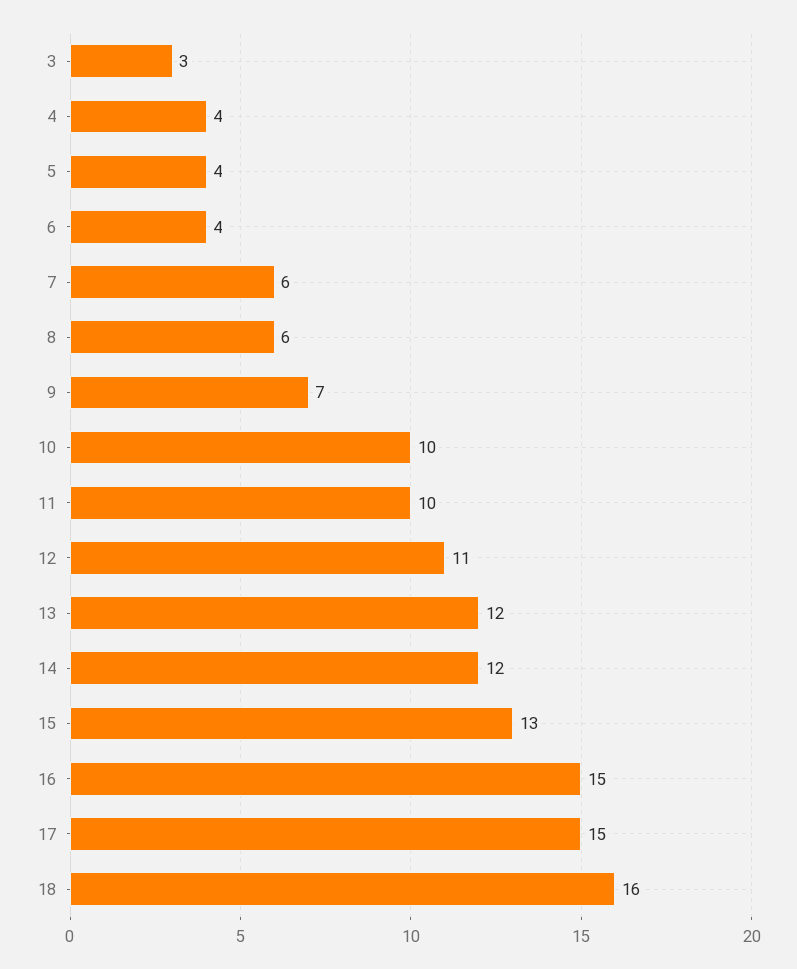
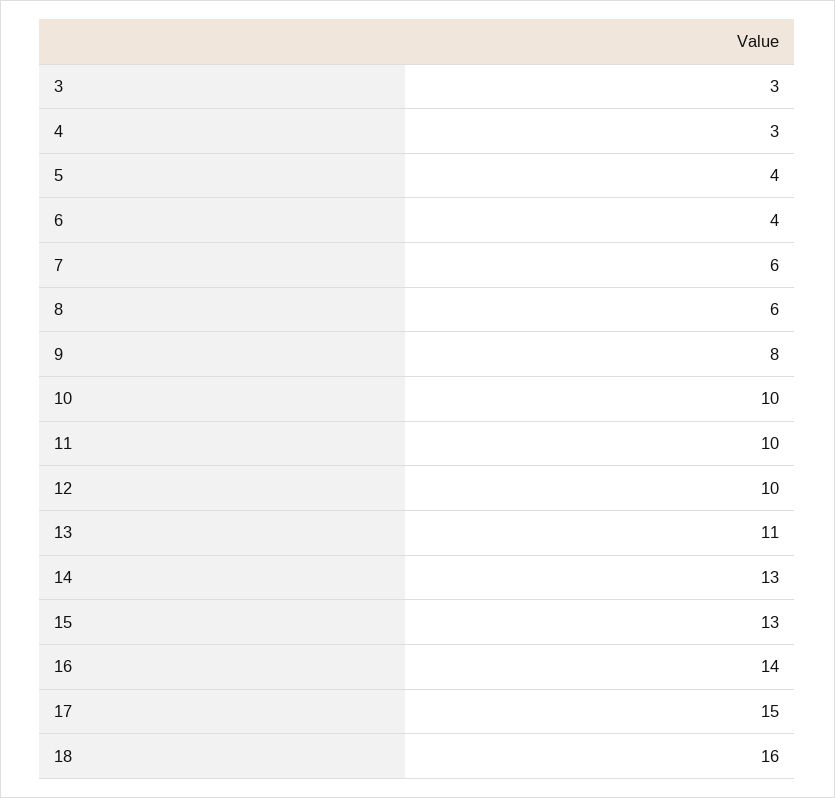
  {
    "3": 3,
-   "4": 4,
+   "4": 3,
    "5": 4,
    "6": 4,
    "7": 6,
    "8": 6,
-   "9": 7,
+   "9": 8,
    "10": 10,
    "11": 10,
-   "12": 11,
+   "12": 10,
-   "13": 12,
+   "13": 11,
-   "14": 12,
+   "14": 13,
    "15": 13,
-   "16": 15,
+   "16": 14,
    "17": 15,
    "18": 16
  }

